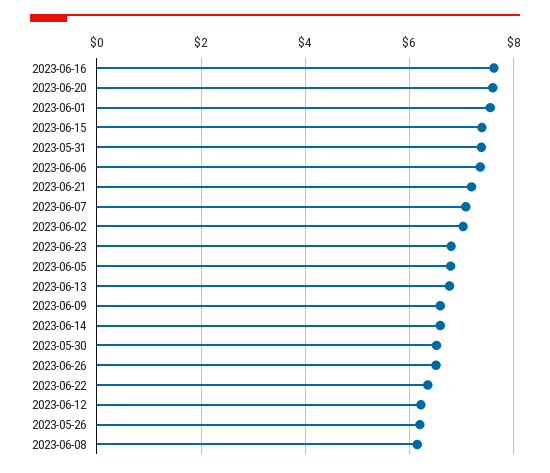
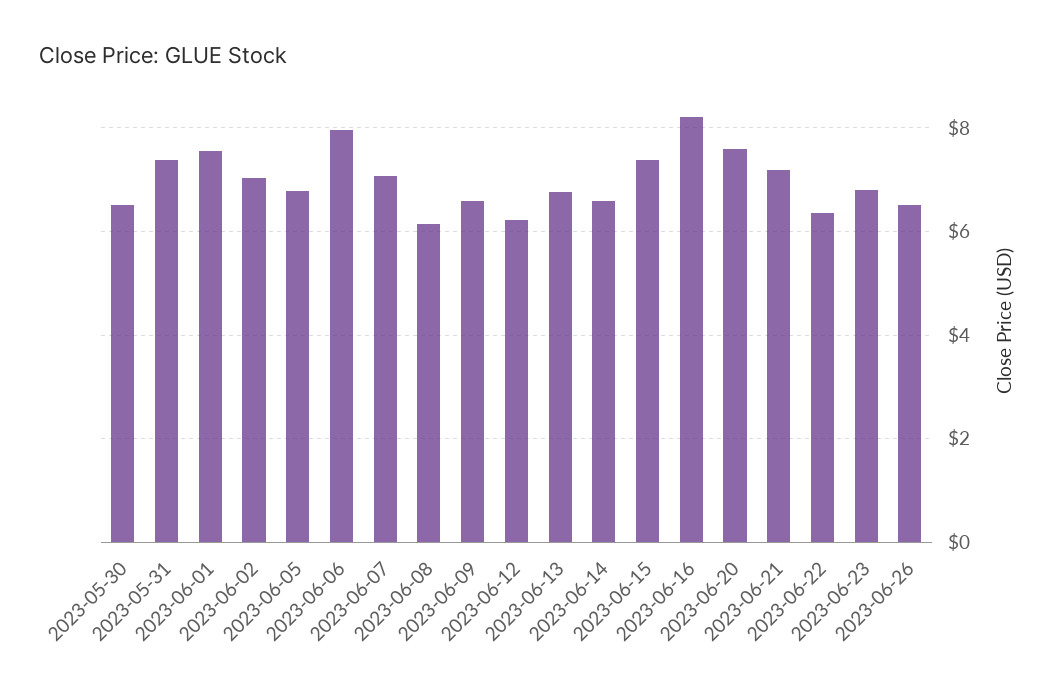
  {
-   "2023-06-16": 7.6,
+   "2023-06-16": 8.2,
    "2023-06-20": 7.6,
    "2023-06-01": 7.6,
    "2023-06-15": 7.4,
    "2023-05-31": 7.4,
-   "2023-06-06": 7.4,
+   "2023-06-06": 8,
    "2023-06-21": 7.2,
    "2023-06-07": 7,
    "2023-06-02": 7,
    "2023-06-23": 6.8,
    "2023-06-05": 6.8,
    "2023-06-13": 6.8,
    "2023-06-09": 6.6,
    "2023-06-14": 6.6,
    "2023-05-30": 6.6,
    "2023-06-26": 6.6,
    "2023-06-22": 6.4,
    "2023-06-12": 6.2,
-   "2023-05-26": 6.2,
    "2023-06-08": 6.2
  }

